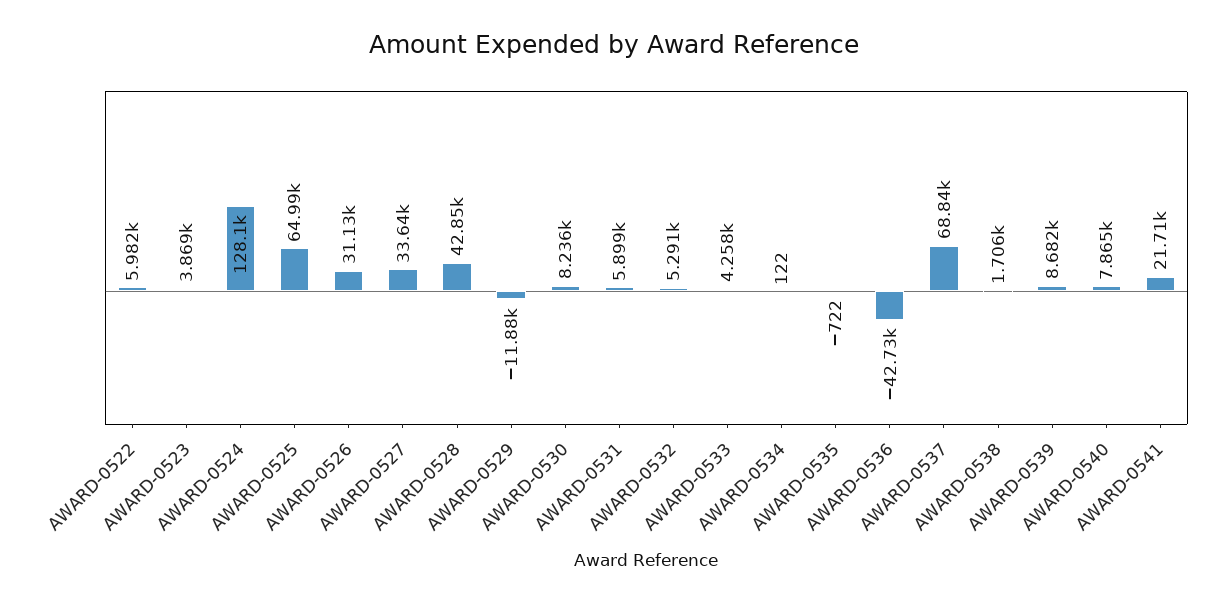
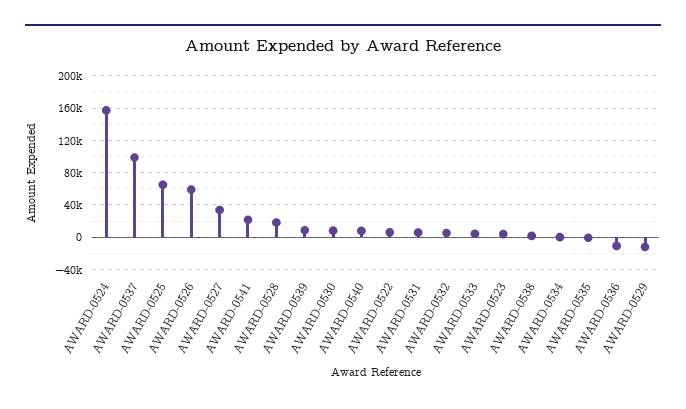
  {
    "AWARD-0522": 5982,
    "AWARD-0523": 3869,
-   "AWARD-0524": 128100,
+   "AWARD-0524": 160000,
    "AWARD-0525": 64990,
-   "AWARD-0526": 31130,
+   "AWARD-0526": 60000,
    "AWARD-0527": 33640,
-   "AWARD-0528": 42850,
+   "AWARD-0528": 20000,
    "AWARD-0529": -11880,
    "AWARD-0530": 8236,
    "AWARD-0531": 5899,
    "AWARD-0532": 5291,
    "AWARD-0533": 4258,
    "AWARD-0534": 122,
    "AWARD-0535": -722,
-   "AWARD-0536": -42730,
+   "AWARD-0536": -10000,
-   "AWARD-0537": 68840,
+   "AWARD-0537": 100000,
    "AWARD-0538": 1706,
    "AWARD-0539": 8682,
    "AWARD-0540": 7865,
    "AWARD-0541": 21710
  }

